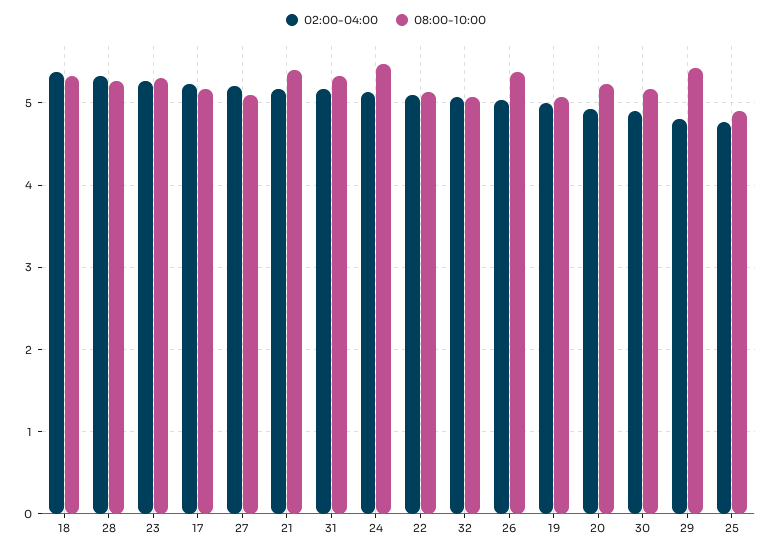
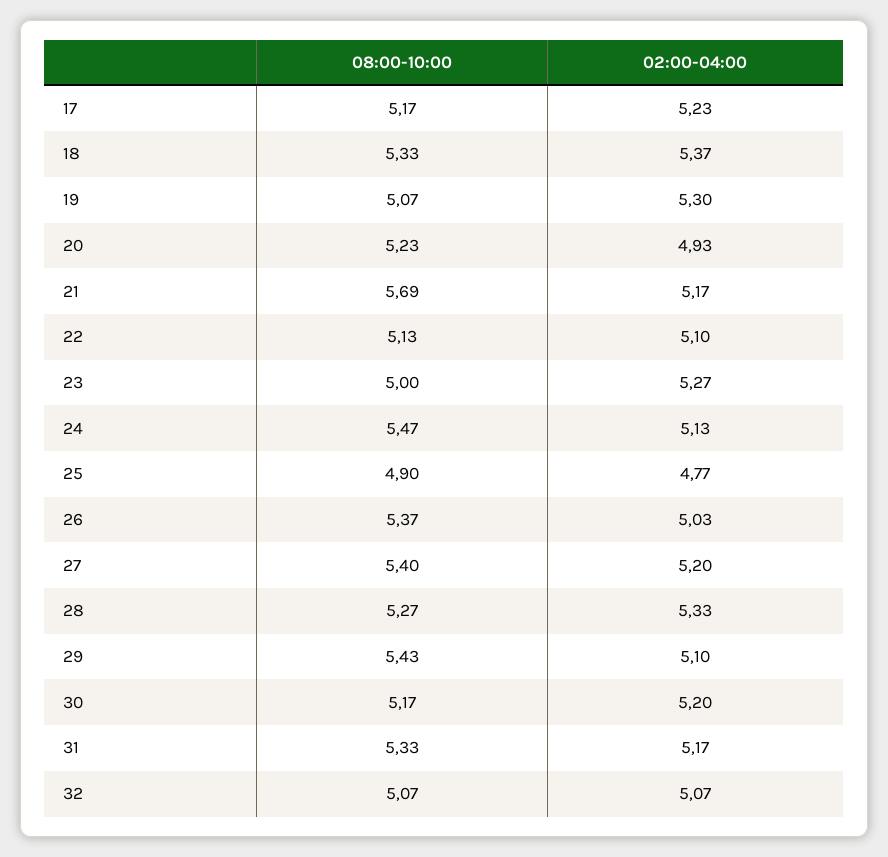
  {
    "02:00-04:00": {
      "18": 5.37,
      "28": 5.33,
      "23": 5.27,
      "17": 5.23,
      "27": 5.2,
      "21": 5.17,
      "31": 5.17,
      "24": 5.13,
      "22": 5.1,
      "32": 5.07,
      "26": 5.03,
-     "19": 5,
+     "19": 5.3,
      "20": 4.93,
-     "30": 4.9,
+     "30": 5.2,
-     "29": 4.8,
+     "29": 5.1,
      "25": 4.77
    },
    "08:00-10:00": {
      "18": 5.33,
      "28": 5.27,
-     "23": 5.3,
+     "23": 5,
      "17": 5.17,
-     "27": 5.1,
+     "27": 5.4,
-     "21": 5.4,
+     "21": 5.69,
      "31": 5.33,
      "24": 5.47,
      "22": 5.13,
      "32": 5.07,
      "26": 5.37,
      "19": 5.07,
      "20": 5.23,
      "30": 5.17,
      "29": 5.43,
      "25": 4.9
    }
  }

